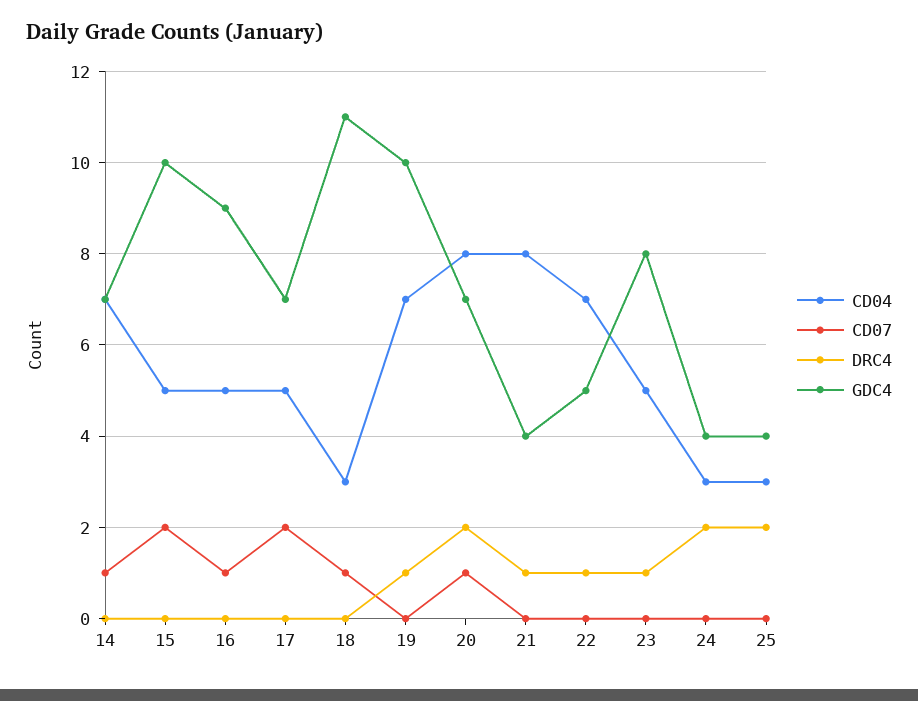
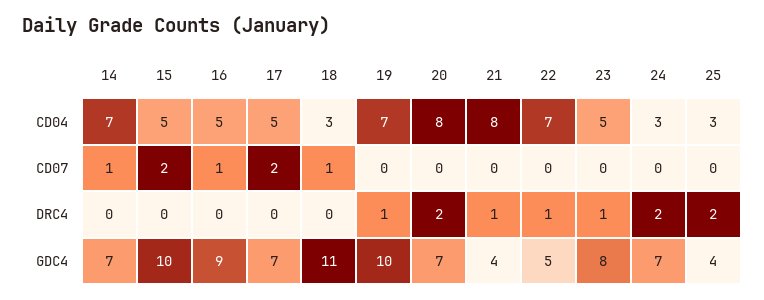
  {
    "CD04": {
      "14": 7,
      "15": 5,
      "16": 5,
      "17": 5,
      "18": 3,
      "19": 7,
      "20": 8,
      "21": 8,
      "22": 7,
      "23": 5,
      "24": 3,
      "25": 3
    },
    "CD07": {
      "14": 1,
      "15": 2,
      "16": 1,
      "17": 2,
      "18": 1,
      "19": 0,
-     "20": 1,
+     "20": 0,
      "21": 0,
      "22": 0,
      "23": 0,
      "24": 0,
      "25": 0
    },
    "DRC4": {
      "14": 0,
      "15": 0,
      "16": 0,
      "17": 0,
      "18": 0,
      "19": 1,
      "20": 2,
      "21": 1,
      "22": 1,
      "23": 1,
      "24": 2,
      "25": 2
    },
    "GDC4": {
      "14": 7,
      "15": 10,
      "16": 9,
      "17": 7,
      "18": 11,
      "19": 10,
      "20": 7,
      "21": 4,
      "22": 5,
      "23": 8,
-     "24": 4,
+     "24": 7,
      "25": 4
    }
  }

